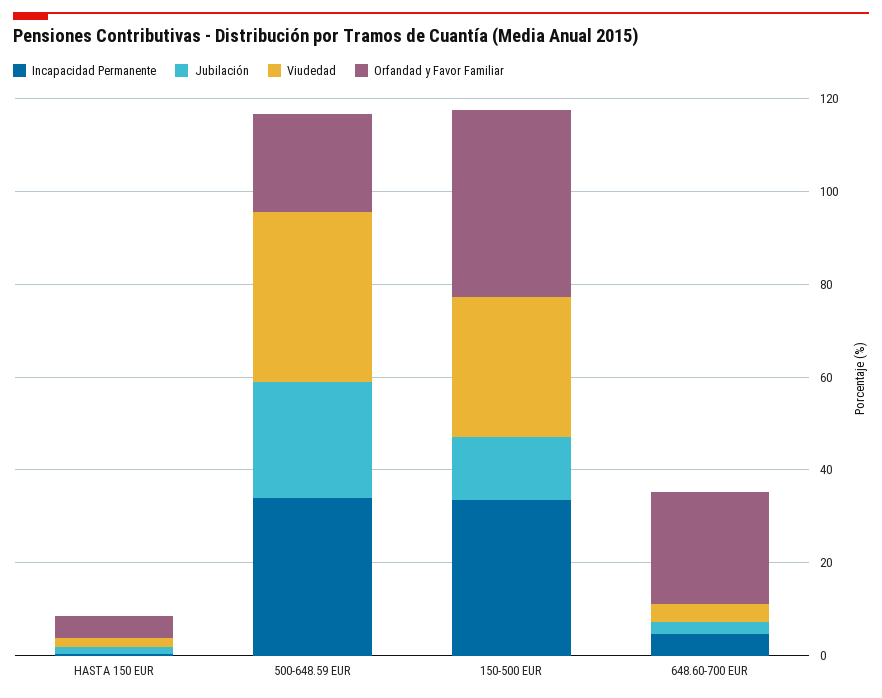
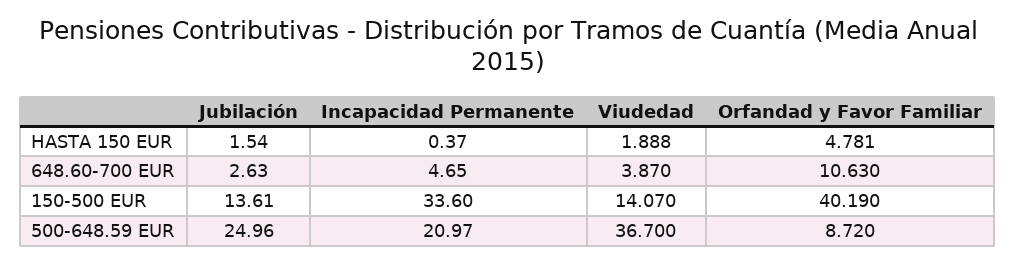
  {
    "Incapacidad Permanente": {
      "HASTA 150 EUR": 0.37,
-     "500-648.59 EUR": 35,
+     "500-648.59 EUR": 20.97,
      "150-500 EUR": 33.6,
      "648.60-700 EUR": 4.65
    },
    "Jubilación": {
      "HASTA 150 EUR": 1.54,
      "500-648.59 EUR": 24.96,
      "150-500 EUR": 13.61,
      "648.60-700 EUR": 2.63
    },
    "Viudedad": {
      "HASTA 150 EUR": 1.888,
      "500-648.59 EUR": 36.7,
-     "150-500 EUR": 30,
+     "150-500 EUR": 14.07,
      "648.60-700 EUR": 3.87
    },
    "Orfandad y Favor Familiar": {
      "HASTA 150 EUR": 4.781,
-     "500-648.59 EUR": 20,
+     "500-648.59 EUR": 8.72,
      "150-500 EUR": 40.19,
-     "648.60-700 EUR": 25
+     "648.60-700 EUR": 10.63
    }
  }

